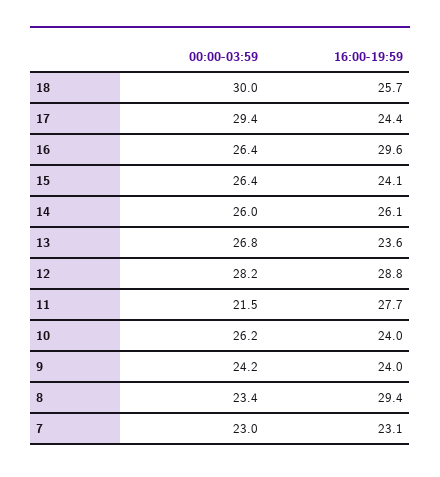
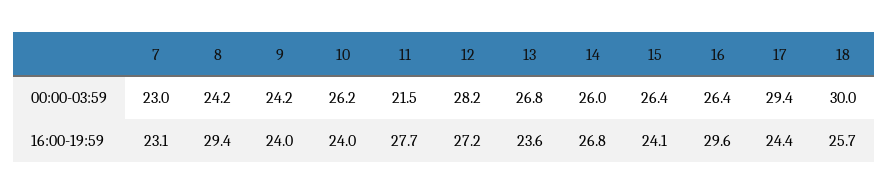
  {
    "00:00-03:59": {
      "18": 30,
      "17": 29.4,
      "16": 26.4,
      "15": 26.4,
      "14": 26,
      "13": 26.8,
      "12": 28.2,
      "11": 21.5,
      "10": 26.2,
      "9": 24.2,
-     "8": 23.4,
+     "8": 24.2,
      "7": 23
    },
    "16:00-19:59": {
      "18": 25.7,
      "17": 24.4,
      "16": 29.6,
      "15": 24.1,
-     "14": 26.1,
+     "14": 26.8,
      "13": 23.6,
-     "12": 28.8,
+     "12": 27.2,
      "11": 27.7,
      "10": 24,
      "9": 24,
      "8": 29.4,
      "7": 23.1
    }
  }

